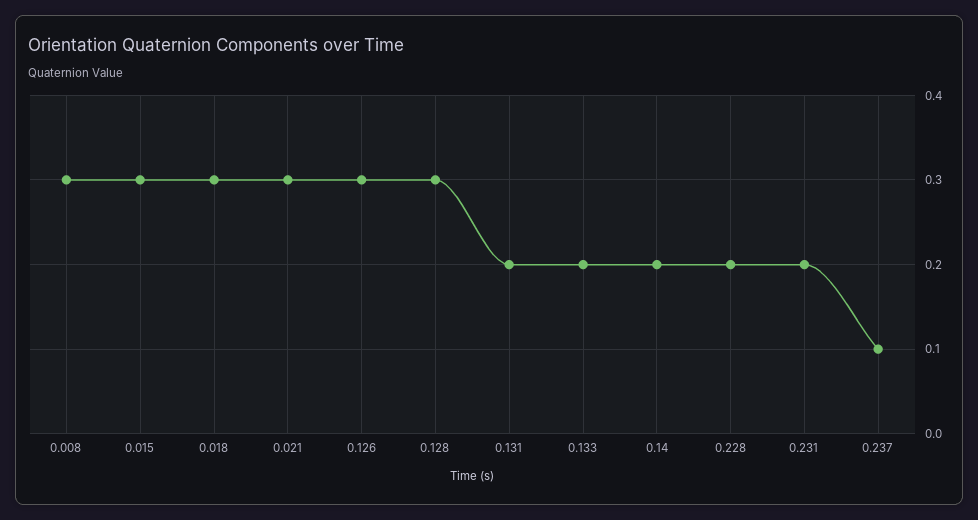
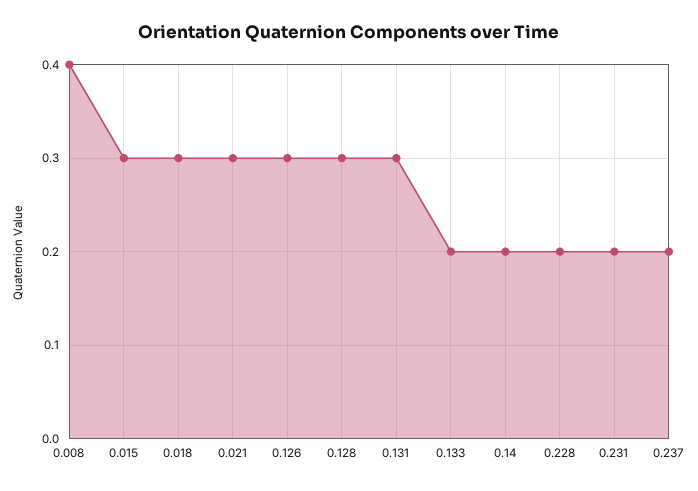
  {
-   "0.008": 0.3,
+   "0.008": 0.4,
    "0.015": 0.3,
    "0.018": 0.3,
    "0.021": 0.3,
    "0.126": 0.3,
    "0.128": 0.3,
-   "0.131": 0.2,
+   "0.131": 0.3,
    "0.133": 0.2,
    "0.14": 0.2,
    "0.228": 0.2,
    "0.231": 0.2,
-   "0.237": 0.1
+   "0.237": 0.2
  }

